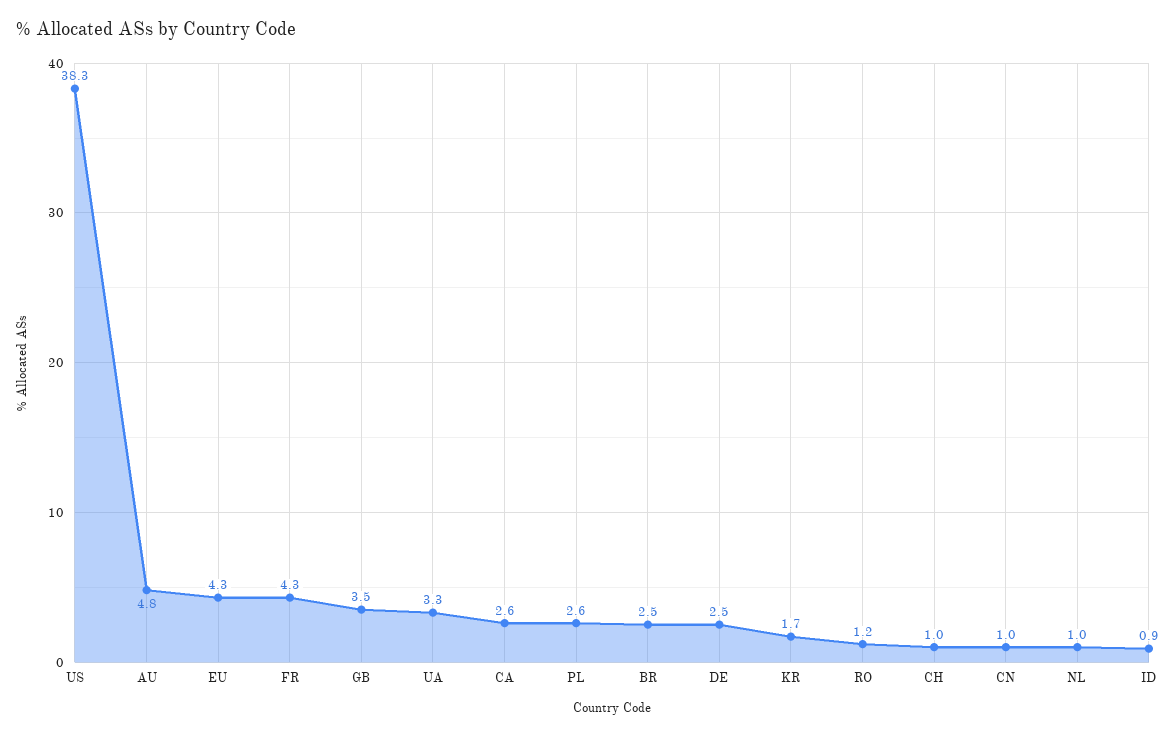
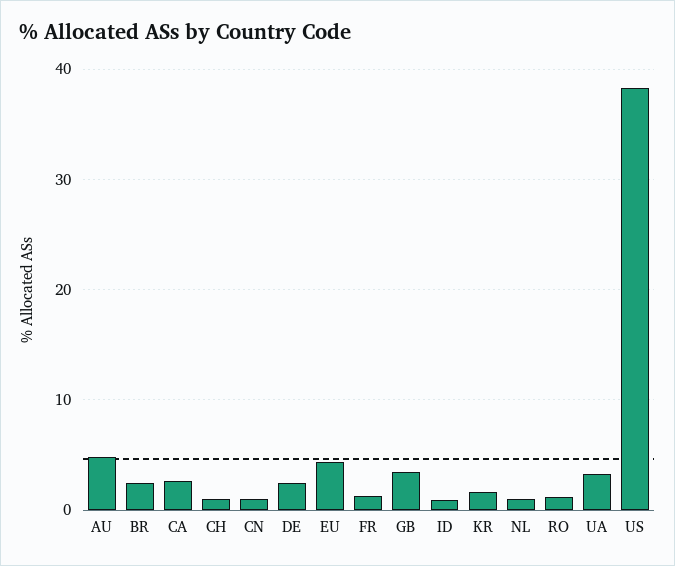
  {
    "US": 38.3,
    "AU": 4.8,
    "EU": 4.3,
-   "FR": 4.3,
+   "FR": 1,
    "GB": 3.5,
    "UA": 3.3,
    "CA": 2.6,
-   "PL": 2.6,
    "BR": 2.5,
    "DE": 2.5,
    "KR": 1.7,
    "RO": 1.2,
    "CH": 1,
    "CN": 1,
    "NL": 1,
    "ID": 0.9
  }

